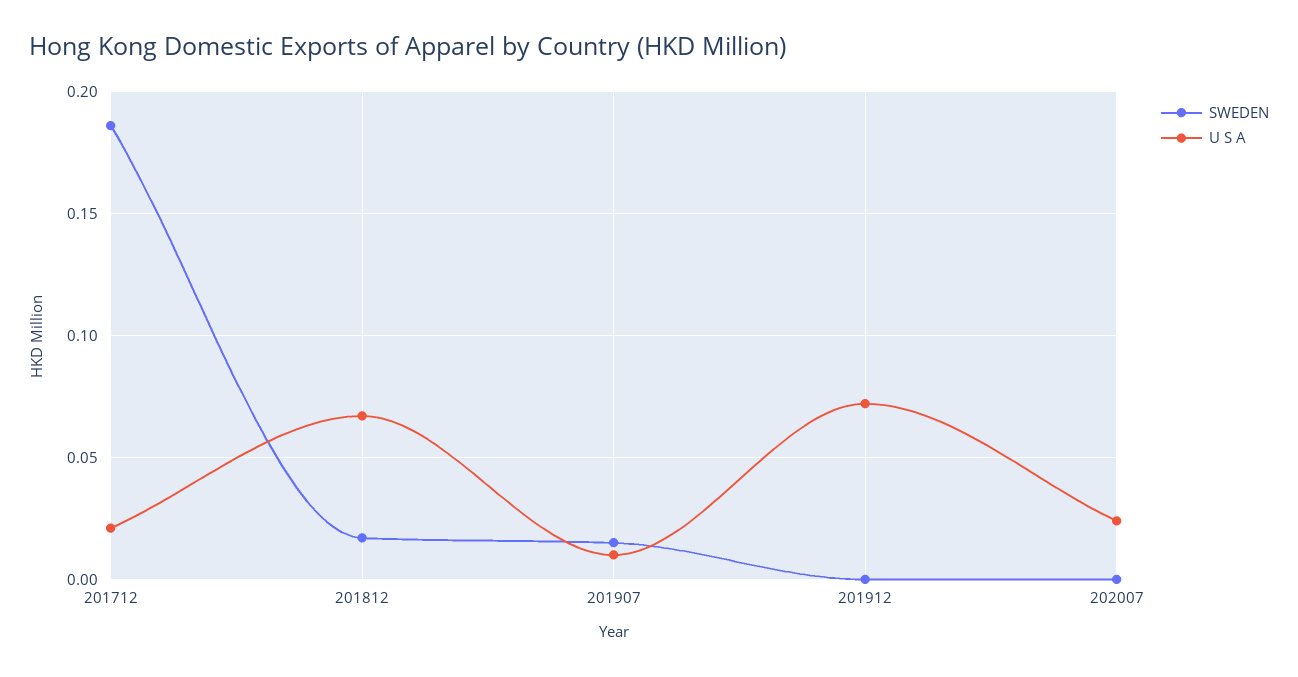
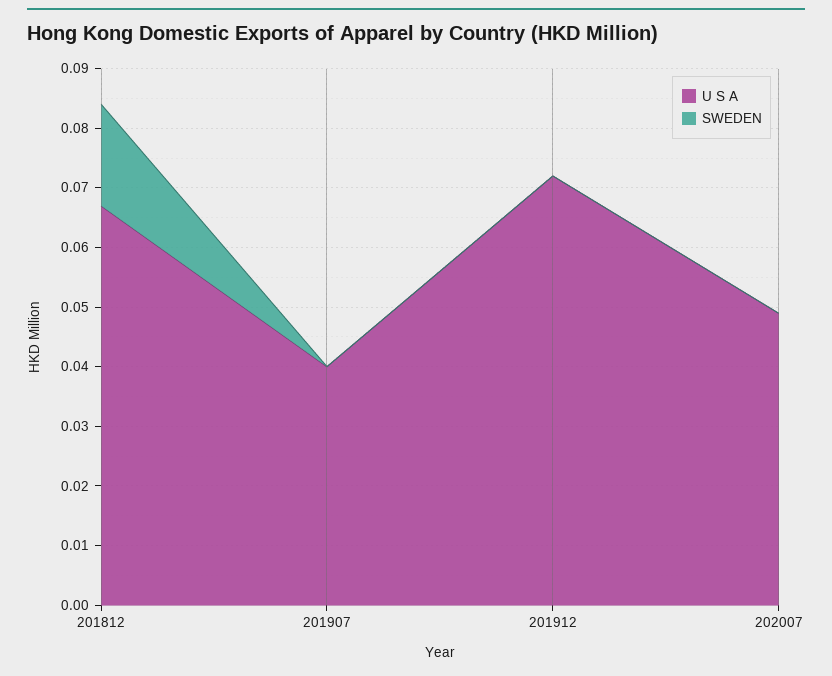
  {
    "SWEDEN": {
-     "201712": 0.185,
      "201812": 0.015,
-     "201907": 0.015,
+     "201907": 0,
      "201912": 0,
      "202007": 0
    },
    "U S A": {
-     "201712": 0.02,
      "201812": 0.065,
-     "201907": 0.01,
+     "201907": 0.04,
      "201912": 0.07,
-     "202007": 0.025
+     "202007": 0.05
    }
  }

